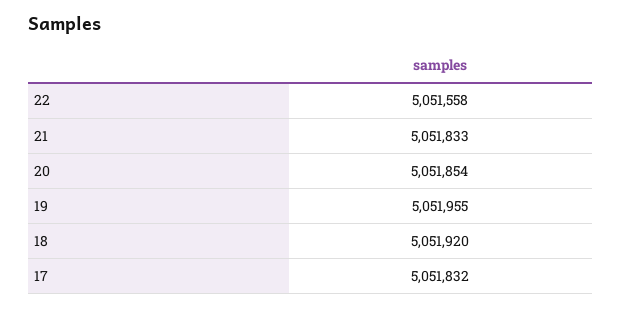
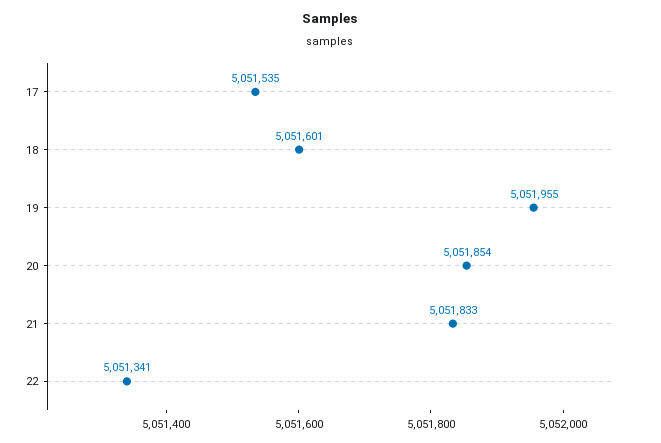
  {
-   "22": 5051558,
+   "22": 5051341,
    "21": 5051833,
    "20": 5051854,
    "19": 5051955,
-   "18": 5051920,
+   "18": 5051601,
-   "17": 5051832
+   "17": 5051535
  }

